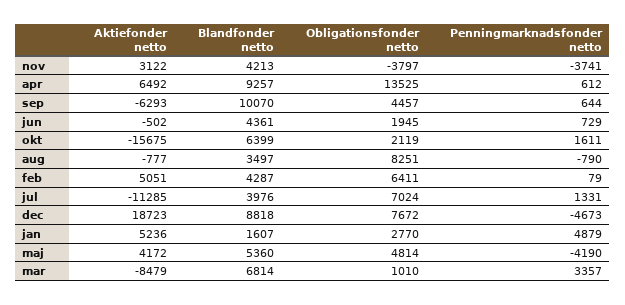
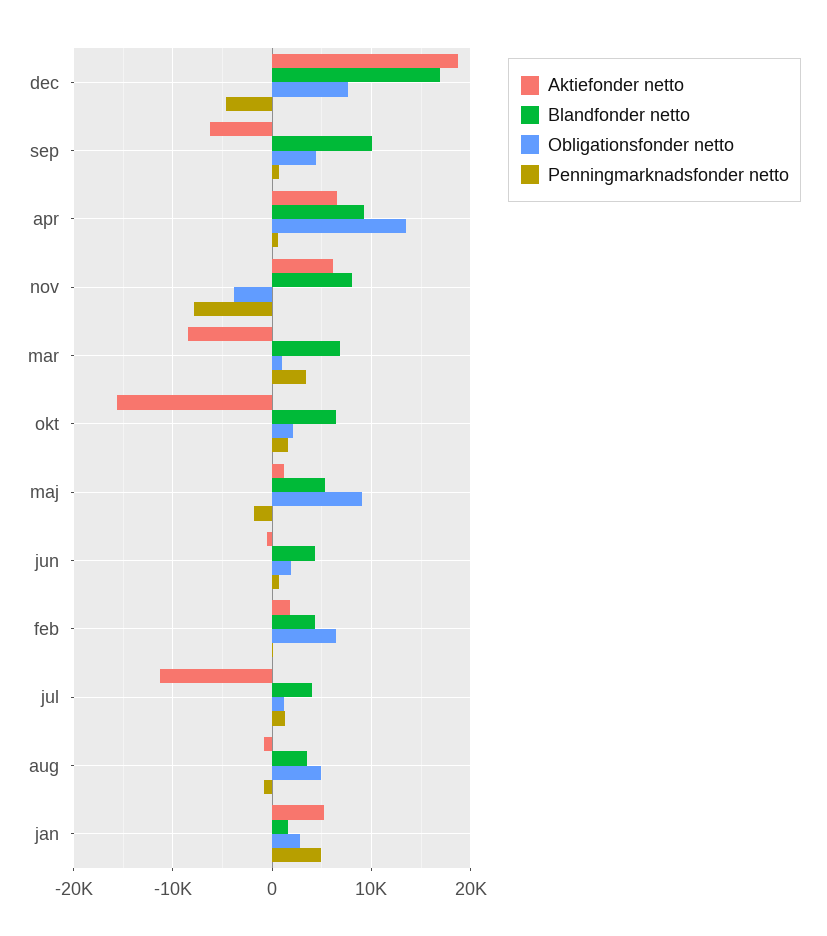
  {
    "Aktiefonder netto": {
-     "nov": 3122,
+     "nov": 6000,
      "apr": 6492,
      "sep": -6293,
      "jun": -502,
      "okt": -15675,
      "aug": -777,
-     "feb": 5051,
+     "feb": 2000,
      "jul": -11285,
      "dec": 18723,
      "jan": 5236,
-     "maj": 4172,
+     "maj": 1000,
      "mar": -8479
    },
    "Blandfonder netto": {
-     "nov": 4213,
+     "nov": 8000,
      "apr": 9257,
      "sep": 10070,
      "jun": 4361,
      "okt": 6399,
      "aug": 3497,
      "feb": 4287,
      "jul": 3976,
-     "dec": 8818,
+     "dec": 17000,
      "jan": 1607,
      "maj": 5360,
      "mar": 6814
    },
    "Obligationsfonder netto": {
      "nov": -3797,
      "apr": 13525,
      "sep": 4457,
      "jun": 1945,
      "okt": 2119,
-     "aug": 8251,
+     "aug": 5000,
      "feb": 6411,
-     "jul": 7024,
+     "jul": 1000,
      "dec": 7672,
      "jan": 2770,
-     "maj": 4814,
+     "maj": 9000,
      "mar": 1010
    },
    "Penningmarknadsfonder netto": {
-     "nov": -3741,
+     "nov": -8000,
      "apr": 612,
      "sep": 644,
      "jun": 729,
      "okt": 1611,
      "aug": -790,
      "feb": 79,
      "jul": 1331,
      "dec": -4673,
      "jan": 4879,
-     "maj": -4190,
+     "maj": -2000,
      "mar": 3357
    }
  }

